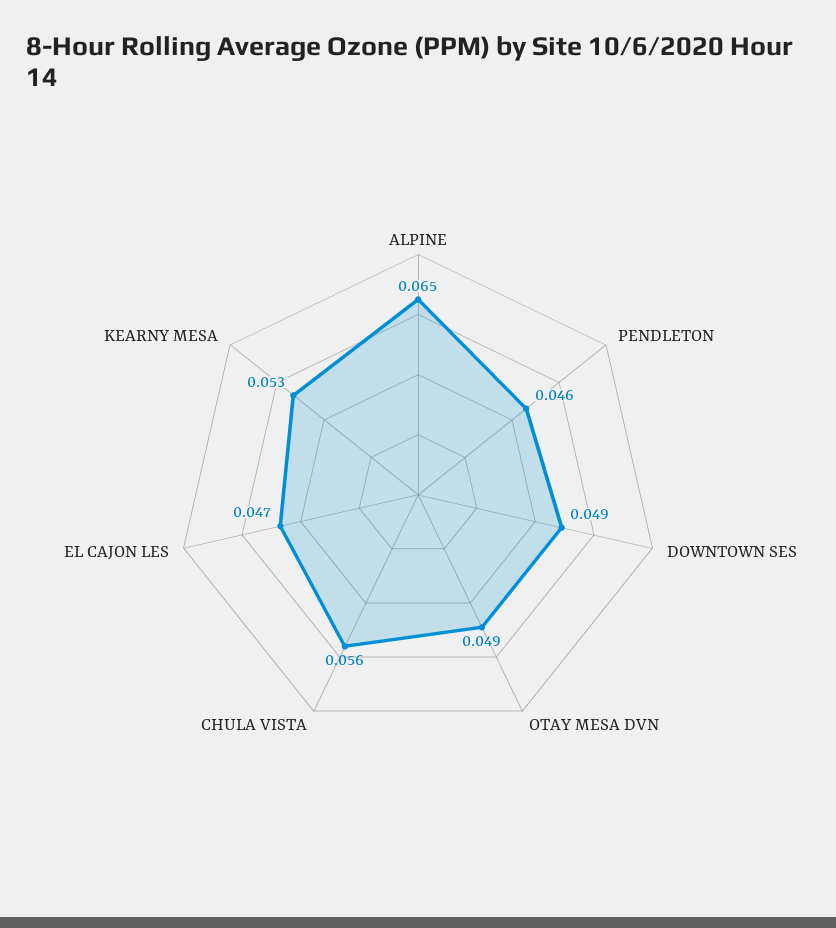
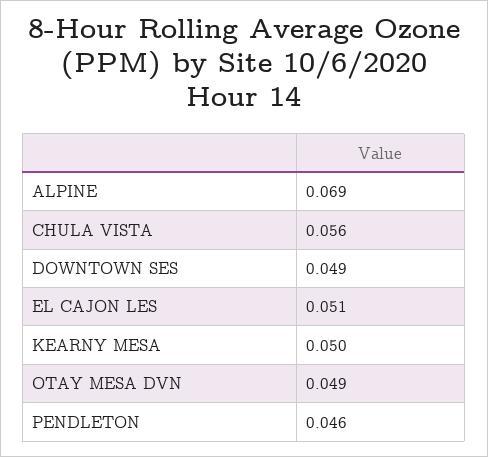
  {
-   "ALPINE": 0.065,
+   "ALPINE": 0.069,
    "PENDLETON": 0.046,
    "DOWNTOWN SES": 0.049,
    "OTAY MESA DVN": 0.049,
    "CHULA VISTA": 0.056,
-   "EL CAJON LES": 0.047,
+   "EL CAJON LES": 0.051,
-   "KEARNY MESA": 0.053
+   "KEARNY MESA": 0.05
  }

